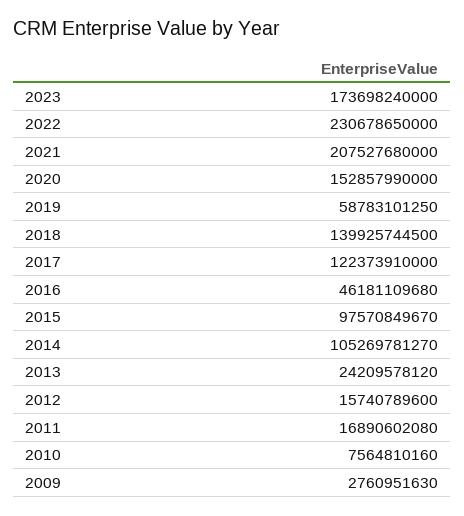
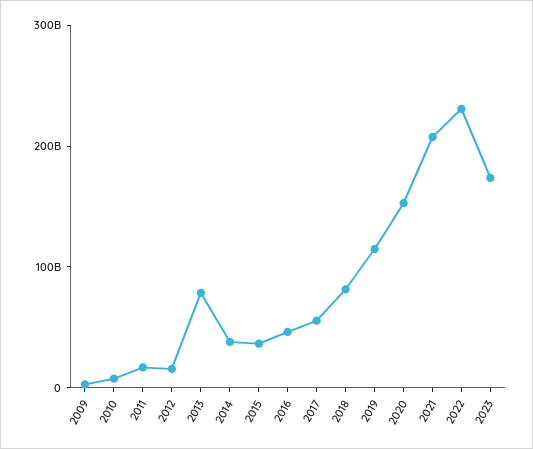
  {
    "2023": 173698240000,
    "2022": 230678650000,
    "2021": 207527680000,
    "2020": 152857990000,
-   "2019": 58783101250,
+   "2019": 120000000000,
-   "2018": 139925744500,
+   "2018": 80000000000,
-   "2017": 122373910000,
+   "2017": 60000000000,
    "2016": 46181109680,
-   "2015": 97570849670,
+   "2015": 40000000000,
-   "2014": 105269781270,
+   "2014": 40000000000,
-   "2013": 24209578120,
+   "2013": 80000000000,
    "2012": 15740789600,
    "2011": 16890602080,
    "2010": 7564810160,
    "2009": 2760951630
  }

